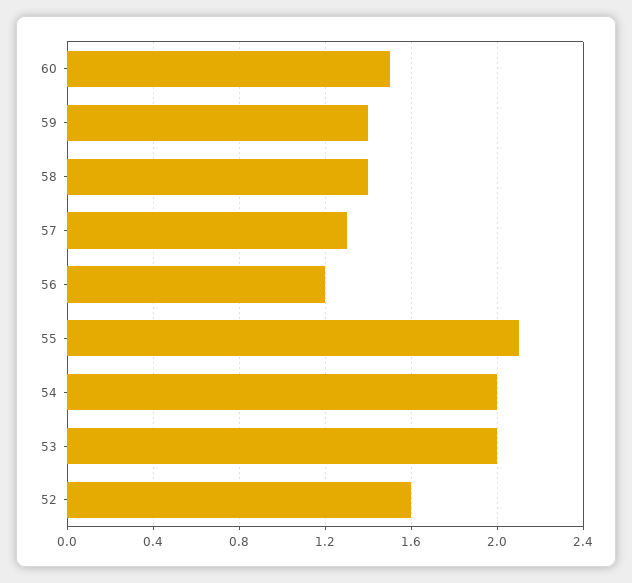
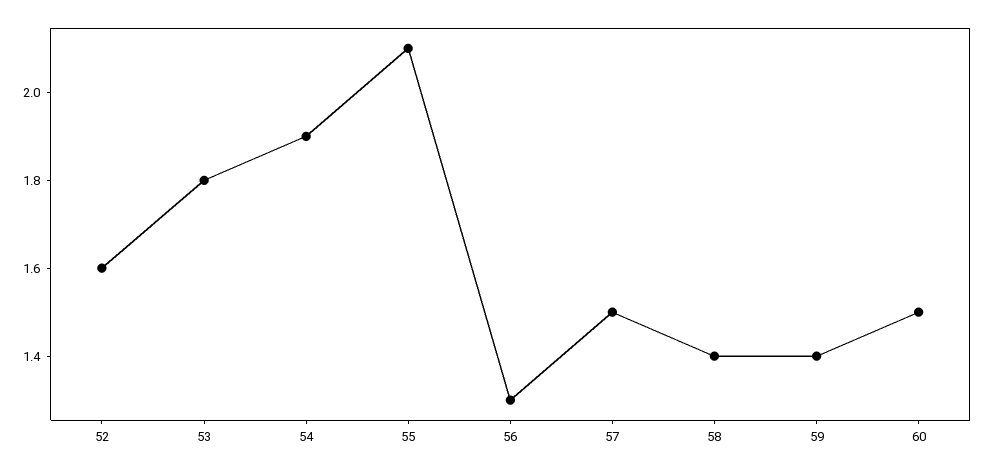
  {
    "60": 1.5,
    "59": 1.4,
    "58": 1.4,
-   "57": 1.3,
+   "57": 1.5,
-   "56": 1.2,
+   "56": 1.3,
    "55": 2.1,
-   "54": 2,
+   "54": 1.9,
-   "53": 2,
+   "53": 1.8,
    "52": 1.6
  }

